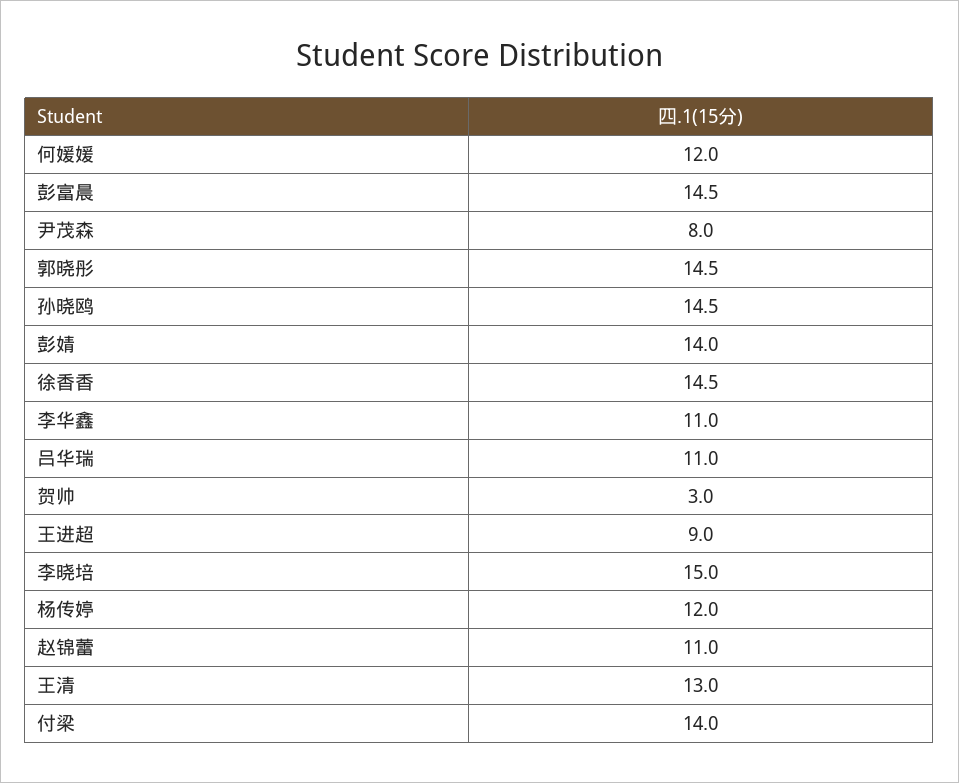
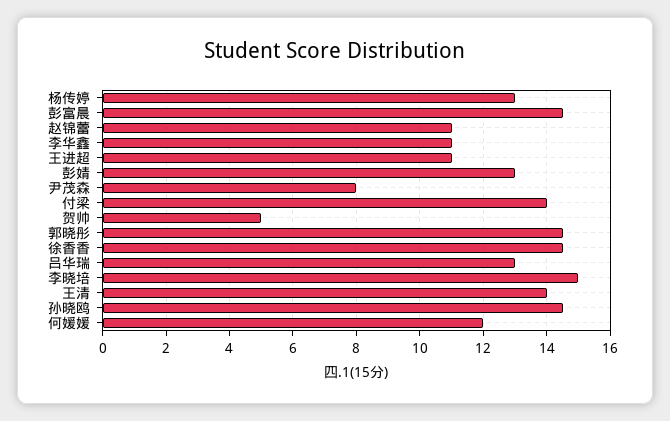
  {
    "何媛媛": 12,
    "彭富晨": 14.5,
    "尹茂森": 8,
    "郭晓彤": 14.5,
    "孙晓鸥": 14.5,
-   "彭婧": 14,
+   "彭婧": 13,
    "徐香香": 14.5,
    "李华鑫": 11,
-   "吕华瑞": 11,
+   "吕华瑞": 13,
-   "贺帅": 3,
+   "贺帅": 5,
-   "王进超": 9,
+   "王进超": 11,
    "李晓培": 15,
-   "杨传婷": 12,
+   "杨传婷": 13,
    "赵锦蕾": 11,
-   "王清": 13,
+   "王清": 14,
    "付梁": 14
  }

